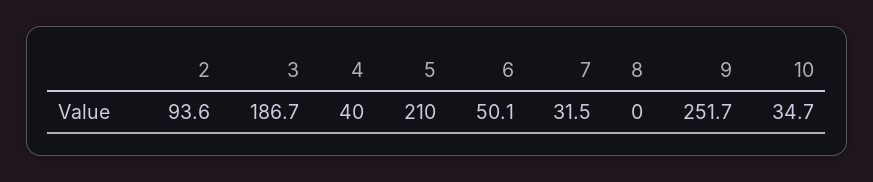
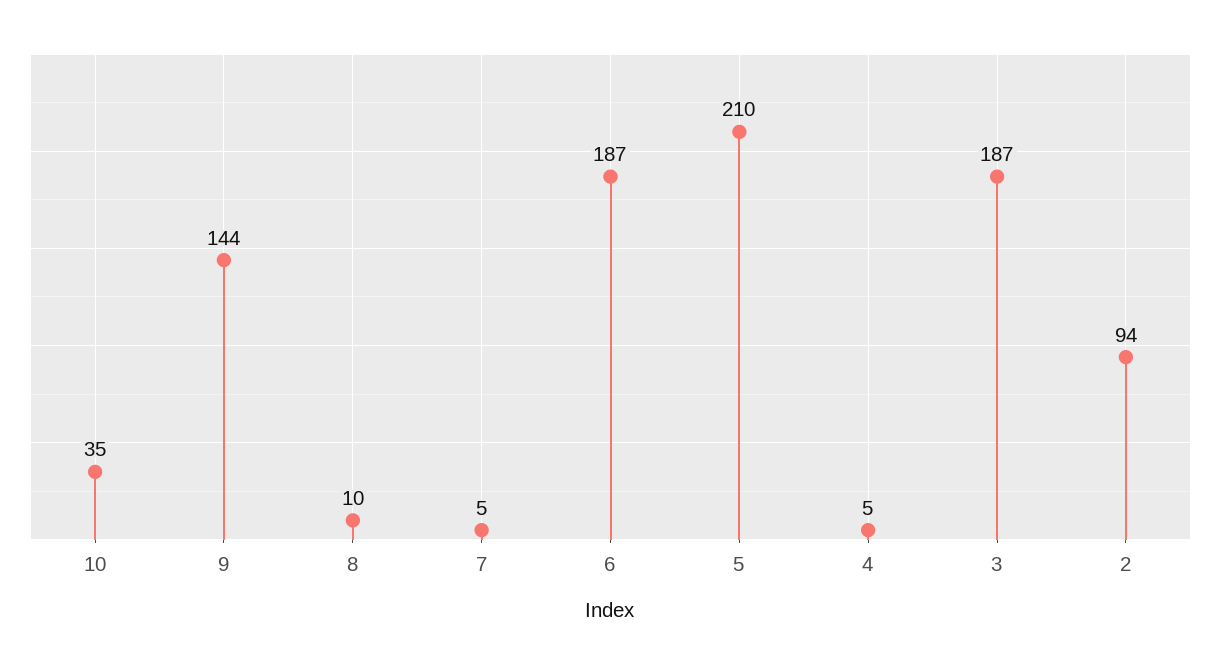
  {
    "2": 93.6,
    "3": 186.7,
-   "4": 40,
+   "4": 5,
    "5": 210,
-   "6": 50.1,
+   "6": 187,
-   "7": 31.5,
+   "7": 5,
-   "8": 0,
+   "8": 10,
-   "9": 251.7,
+   "9": 144,
    "10": 34.7
  }

